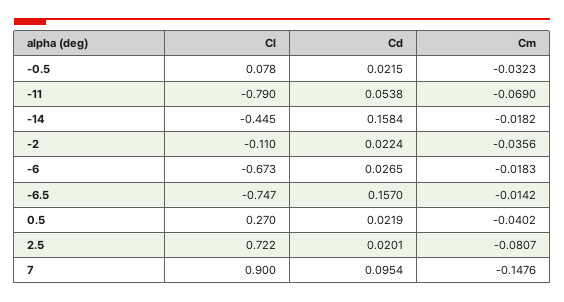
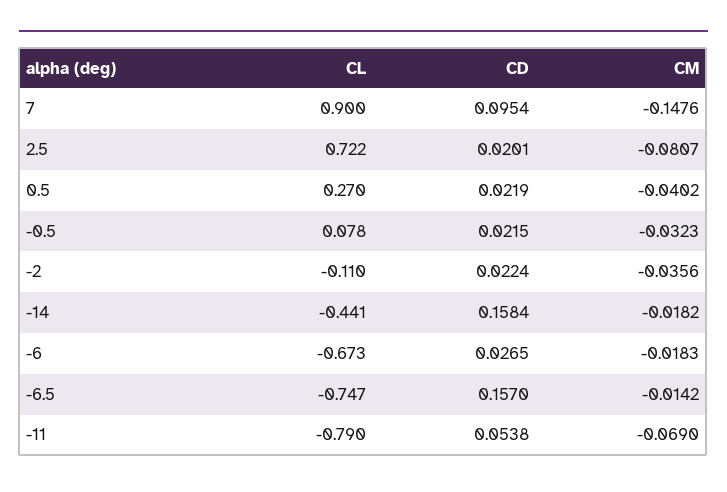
  {
    "Cl": {
      "-0.5": 0.078,
      "-11": -0.79,
-     "-14": -0.445,
+     "-14": -0.441,
      "-2": -0.11,
      "-6": -0.673,
      "-6.5": -0.747,
      "0.5": 0.27,
      "2.5": 0.722,
      "7": 0.9
    },
    "Cd": {
      "-0.5": 0.0215,
      "-11": 0.0538,
      "-14": 0.1584,
      "-2": 0.0224,
      "-6": 0.0265,
      "-6.5": 0.157,
      "0.5": 0.0219,
      "2.5": 0.0201,
      "7": 0.0954
    },
    "Cm": {
      "-0.5": -0.0323,
      "-11": -0.069,
      "-14": -0.0182,
      "-2": -0.0356,
      "-6": -0.0183,
      "-6.5": -0.0142,
      "0.5": -0.0402,
      "2.5": -0.0807,
      "7": -0.1476
    }
  }

